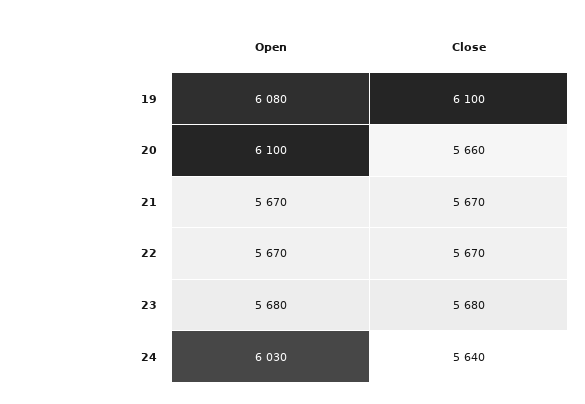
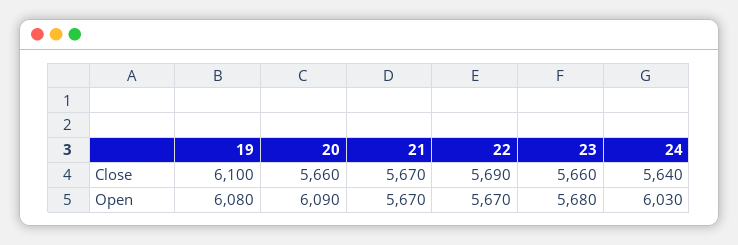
  {
    "Open": {
      "19": 6080,
-     "20": 6100,
+     "20": 6090,
      "21": 5670,
      "22": 5670,
      "23": 5680,
      "24": 6030
    },
    "Close": {
      "19": 6100,
      "20": 5660,
      "21": 5670,
-     "22": 5670,
+     "22": 5690,
-     "23": 5680,
+     "23": 5660,
      "24": 5640
    }
  }

